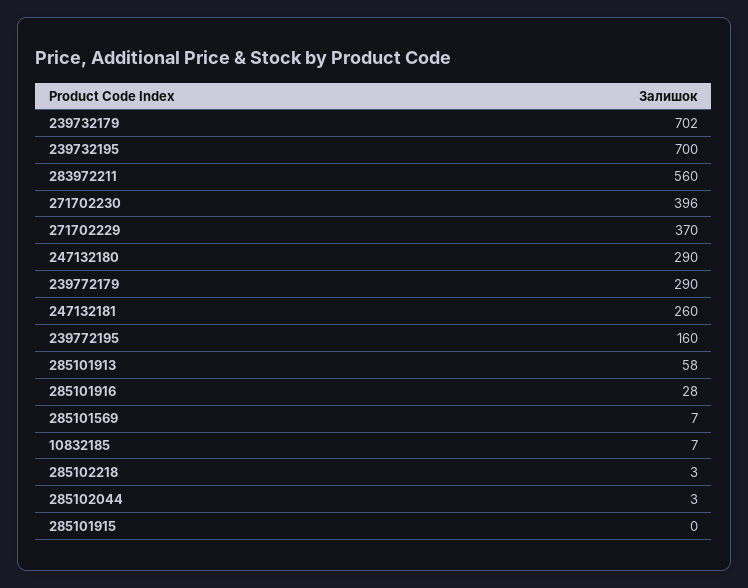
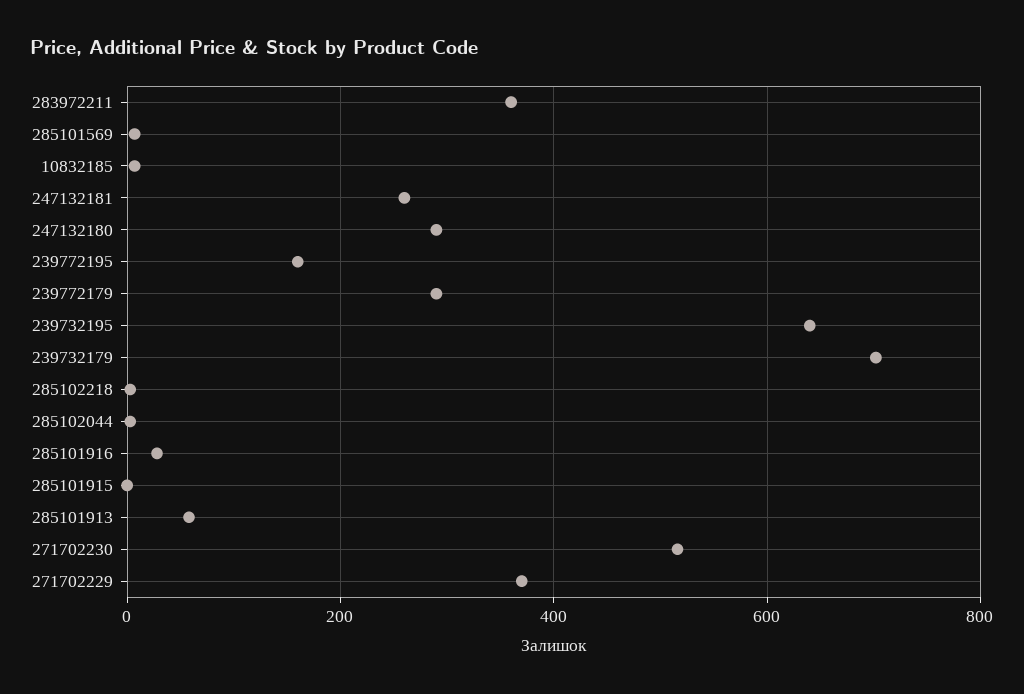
  {
    "239732179": 702,
-   "239732195": 700,
+   "239732195": 640,
-   "283972211": 560,
+   "283972211": 360,
-   "271702230": 396,
+   "271702230": 520,
    "271702229": 370,
    "247132180": 290,
    "239772179": 290,
    "247132181": 260,
    "239772195": 160,
    "285101913": 58,
    "285101916": 28,
    "285101569": 7,
    "10832185": 7,
    "285102218": 3,
    "285102044": 3,
    "285101915": 0
  }

